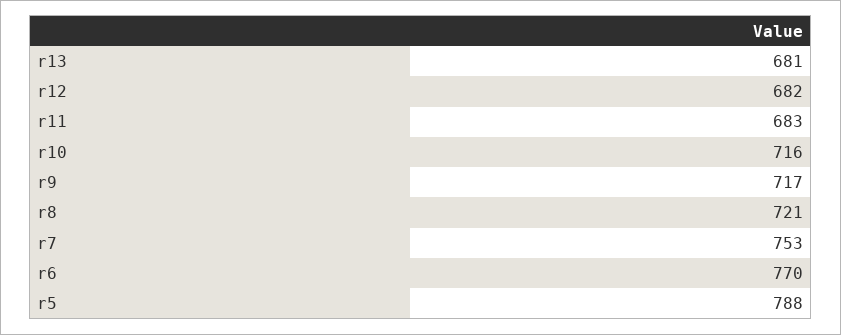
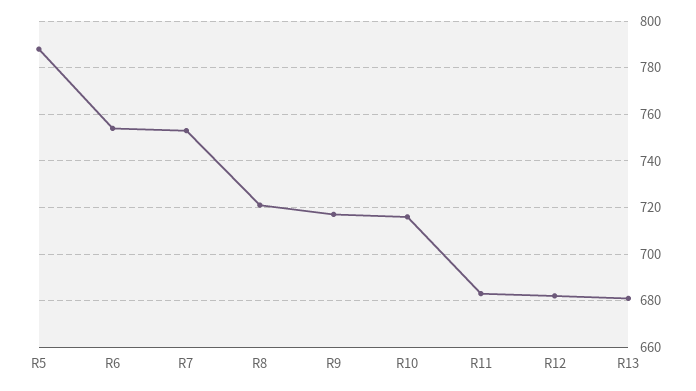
  {
    "r13": 681,
    "r12": 682,
    "r11": 683,
    "r10": 716,
    "r9": 717,
    "r8": 721,
    "r7": 753,
-   "r6": 770,
+   "r6": 755,
    "r5": 788
  }

